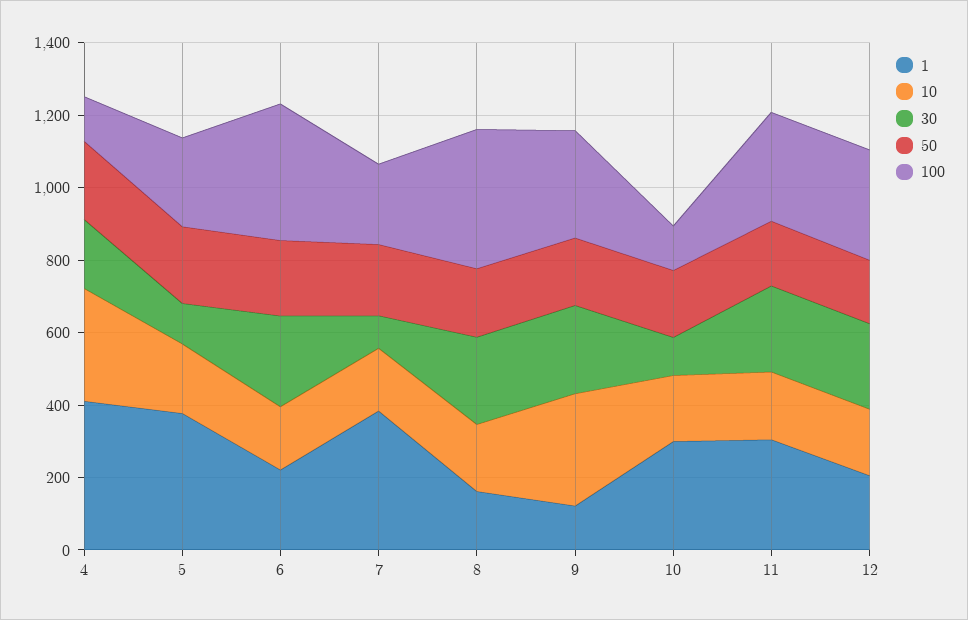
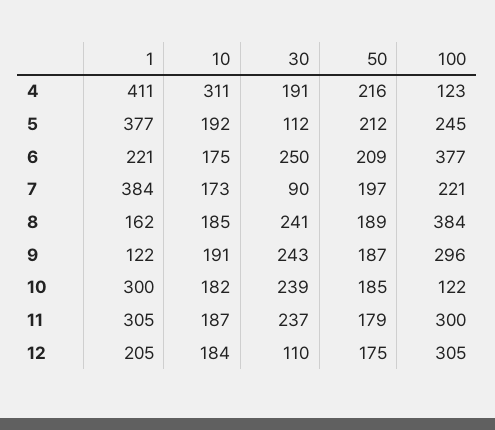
  {
    "1": {
      "4": 411,
      "5": 377,
      "6": 221,
      "7": 384,
      "8": 162,
      "9": 122,
      "10": 300,
      "11": 305,
      "12": 205
    },
    "10": {
      "4": 311,
      "5": 192,
      "6": 175,
      "7": 173,
      "8": 185,
-     "9": 300,
+     "9": 191,
      "10": 182,
      "11": 187,
      "12": 184
    },
    "30": {
      "4": 191,
      "5": 112,
      "6": 250,
      "7": 90,
      "8": 241,
      "9": 243,
-     "10": 100,
+     "10": 239,
      "11": 237,
-     "12": 250
+     "12": 110
    },
    "50": {
      "4": 216,
      "5": 212,
      "6": 209,
      "7": 197,
      "8": 189,
      "9": 187,
      "10": 185,
      "11": 179,
      "12": 175
    },
    "100": {
      "4": 123,
      "5": 245,
      "6": 377,
      "7": 221,
      "8": 384,
      "9": 296,
      "10": 122,
      "11": 300,
      "12": 305
    }
  }

